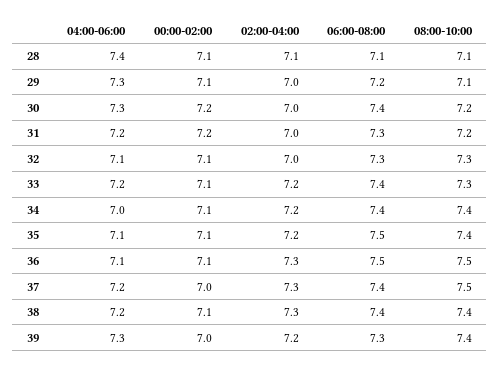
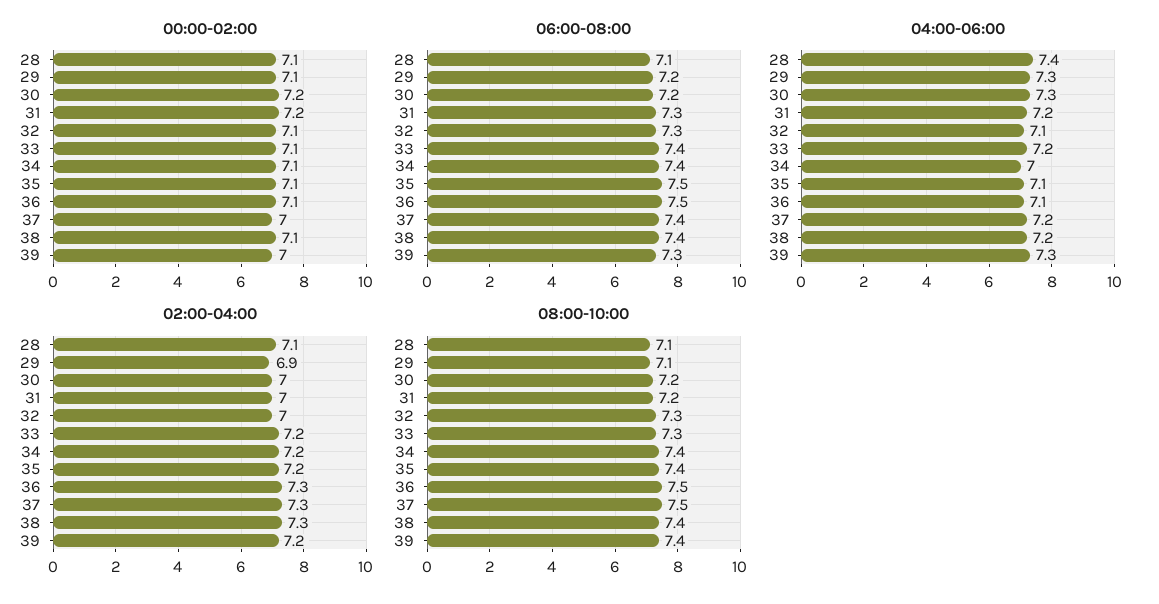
  {
    "04:00-06:00": {
      "28": 7.4,
      "29": 7.3,
      "30": 7.3,
      "31": 7.2,
      "32": 7.1,
      "33": 7.2,
      "34": 7,
      "35": 7.1,
      "36": 7.1,
      "37": 7.2,
      "38": 7.2,
      "39": 7.3
    },
    "00:00-02:00": {
      "28": 7.1,
      "29": 7.1,
      "30": 7.2,
      "31": 7.2,
      "32": 7.1,
      "33": 7.1,
      "34": 7.1,
      "35": 7.1,
      "36": 7.1,
      "37": 7,
      "38": 7.1,
      "39": 7
    },
    "02:00-04:00": {
      "28": 7.1,
-     "29": 7,
+     "29": 6.9,
      "30": 7,
      "31": 7,
      "32": 7,
      "33": 7.2,
      "34": 7.2,
      "35": 7.2,
      "36": 7.3,
      "37": 7.3,
      "38": 7.3,
      "39": 7.2
    },
    "06:00-08:00": {
      "28": 7.1,
      "29": 7.2,
-     "30": 7.4,
+     "30": 7.2,
      "31": 7.3,
      "32": 7.3,
      "33": 7.4,
      "34": 7.4,
      "35": 7.5,
      "36": 7.5,
      "37": 7.4,
      "38": 7.4,
      "39": 7.3
    },
    "08:00-10:00": {
      "28": 7.1,
      "29": 7.1,
      "30": 7.2,
      "31": 7.2,
      "32": 7.3,
      "33": 7.3,
      "34": 7.4,
      "35": 7.4,
      "36": 7.5,
      "37": 7.5,
      "38": 7.4,
      "39": 7.4
    }
  }

